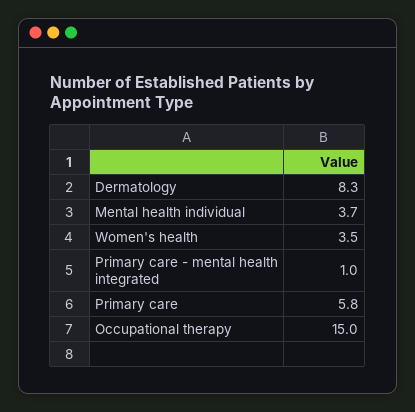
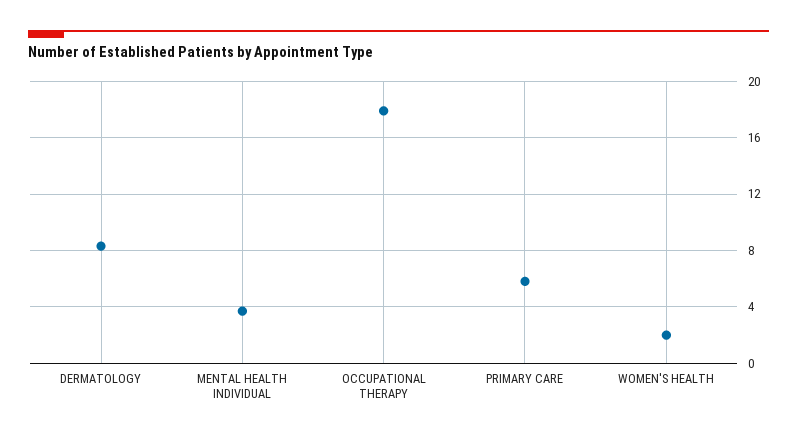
  {
    "Dermatology": 8.3,
    "Mental health individual": 3.7,
-   "Women's health": 3.5,
+   "Women's health": 2,
-   "Primary care - mental health integrated": 1,
    "Primary care": 5.8,
-   "Occupational therapy": 15
+   "Occupational therapy": 18
  }

